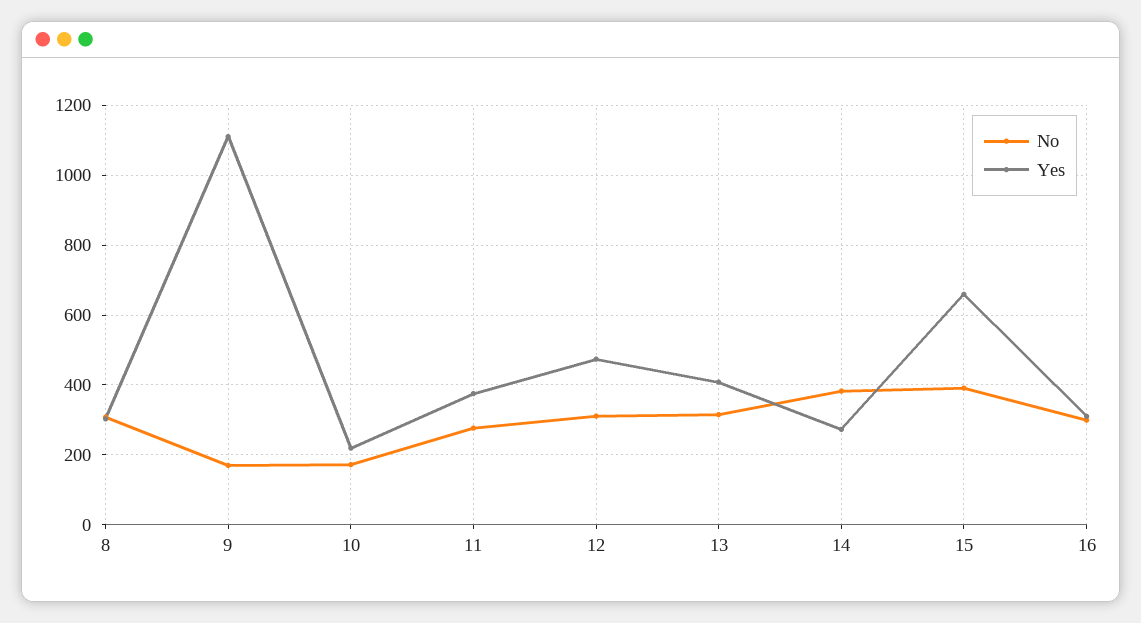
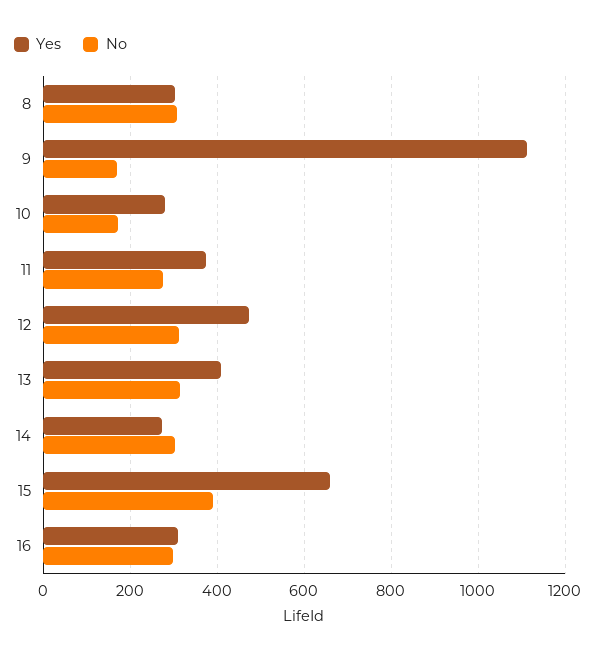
  {
    "No": {
      "8": 300,
      "9": 180,
      "10": 180,
      "11": 280,
      "12": 320,
      "13": 320,
-     "14": 380,
+     "14": 300,
      "15": 400,
      "16": 300
    },
    "Yes": {
      "8": 300,
      "9": 1120,
-     "10": 220,
+     "10": 280,
      "11": 380,
      "12": 480,
      "13": 400,
      "14": 280,
      "15": 660,
      "16": 320
    }
  }

